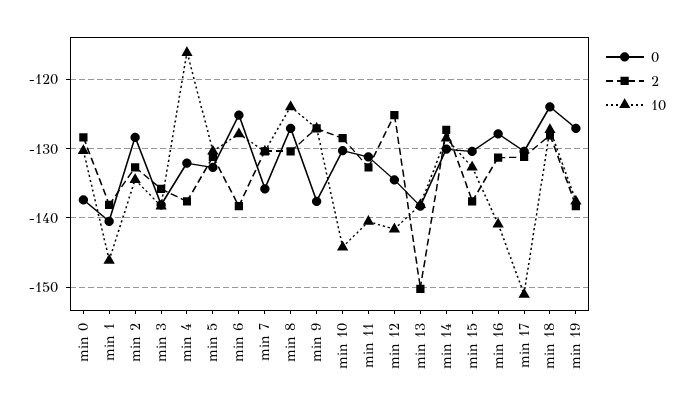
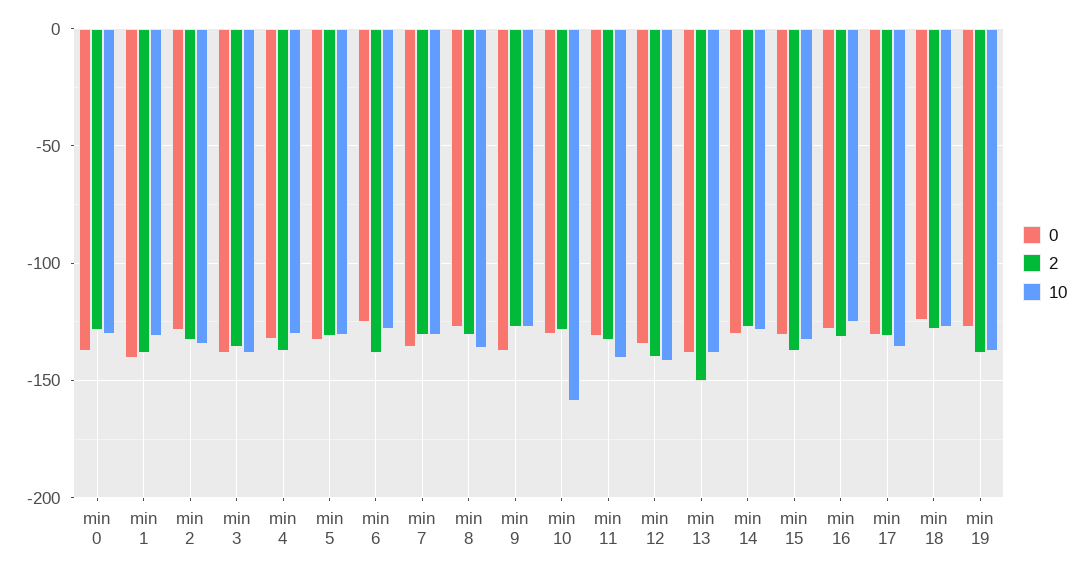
  {
    "0": {
      "min 0": -137,
      "min 1": -141,
      "min 2": -128,
      "min 3": -138,
      "min 4": -132,
      "min 5": -133,
      "min 6": -125,
      "min 7": -136,
      "min 8": -127,
      "min 9": -138,
      "min 10": -130,
      "min 11": -131,
      "min 12": -135,
      "min 13": -138,
      "min 14": -130,
      "min 15": -130,
      "min 16": -128,
      "min 17": -130,
      "min 18": -124,
      "min 19": -127
    },
    "2": {
      "min 0": -128,
      "min 1": -138,
      "min 2": -133,
      "min 3": -136,
      "min 4": -138,
      "min 5": -131,
      "min 6": -138,
      "min 7": -130,
      "min 8": -130,
      "min 9": -127,
      "min 10": -129,
      "min 11": -133,
-     "min 12": -125,
+     "min 12": -140,
      "min 13": -150,
      "min 14": -127,
      "min 15": -138,
      "min 16": -131,
      "min 17": -131,
      "min 18": -128,
      "min 19": -138
    },
    "10": {
      "min 0": -130,
-     "min 1": -146,
+     "min 1": -130,
      "min 2": -135,
      "min 3": -138,
-     "min 4": -116,
+     "min 4": -130,
      "min 5": -130,
      "min 6": -128,
      "min 7": -130,
-     "min 8": -124,
+     "min 8": -135,
      "min 9": -127,
-     "min 10": -144,
+     "min 10": -160,
      "min 11": -141,
      "min 12": -142,
      "min 13": -138,
      "min 14": -129,
      "min 15": -133,
-     "min 16": -141,
+     "min 16": -125,
-     "min 17": -151,
+     "min 17": -135,
      "min 18": -127,
      "min 19": -138
    }
  }

